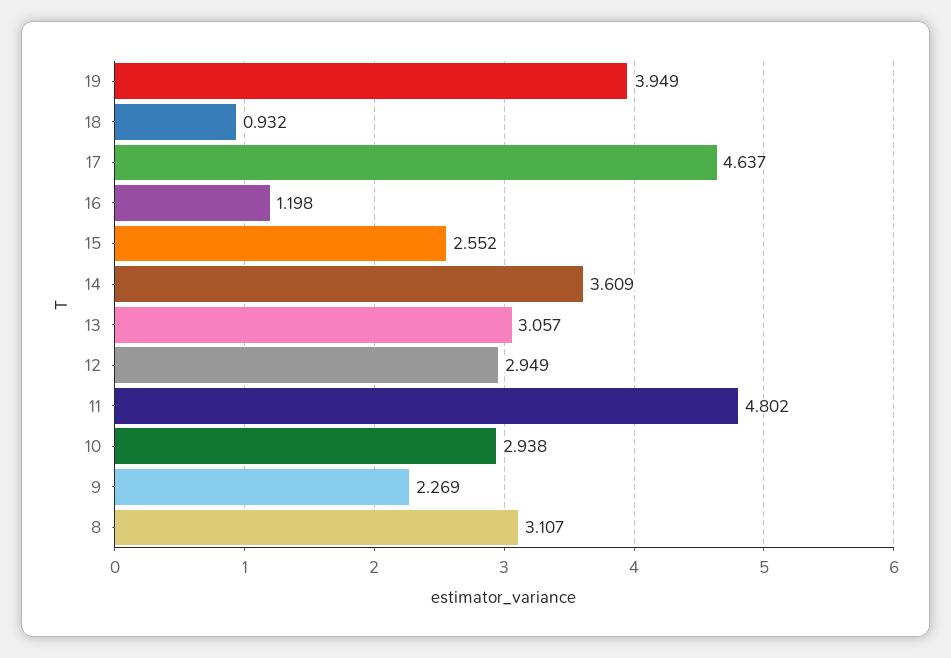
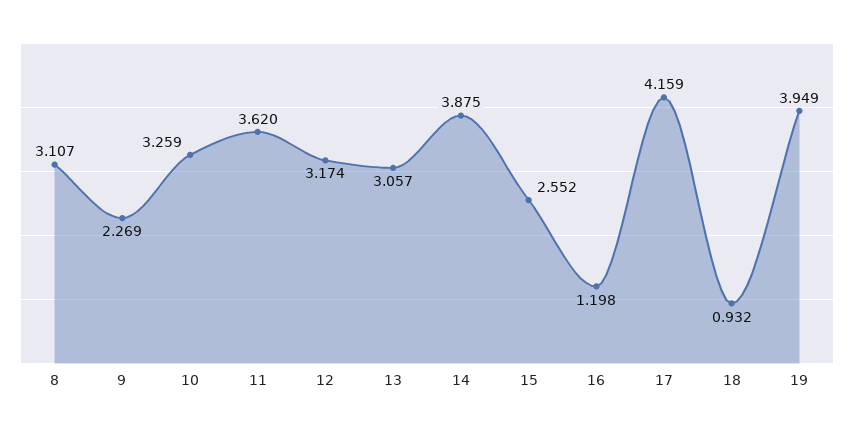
  {
    "19": 3.949,
    "18": 0.932,
-   "17": 4.637,
+   "17": 4.159,
    "16": 1.198,
    "15": 2.552,
-   "14": 3.609,
+   "14": 3.875,
    "13": 3.057,
-   "12": 2.949,
+   "12": 3.174,
-   "11": 4.802,
+   "11": 3.62,
-   "10": 2.938,
+   "10": 3.259,
    "9": 2.269,
    "8": 3.107
  }

